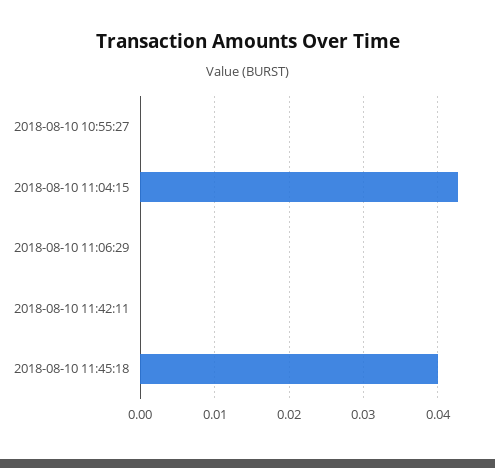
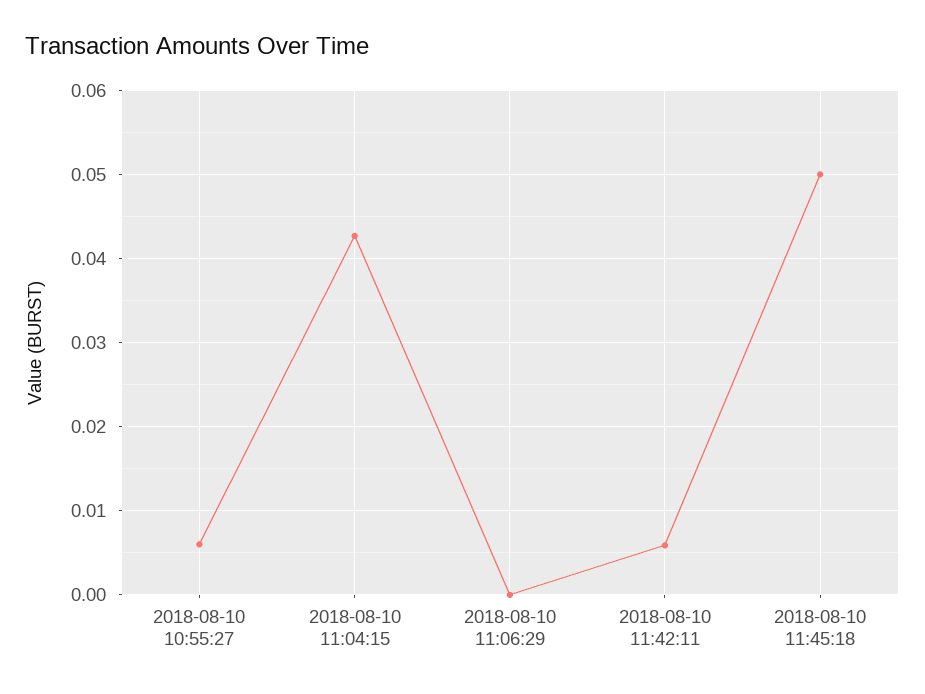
  {
-   "2018-08-10 10:55:27": 0,
+   "2018-08-10 10:55:27": 0.006,
    "2018-08-10 11:04:15": 0.043,
    "2018-08-10 11:06:29": 0,
-   "2018-08-10 11:42:11": 0,
+   "2018-08-10 11:42:11": 0.006,
-   "2018-08-10 11:45:18": 0.04
+   "2018-08-10 11:45:18": 0.05
  }

